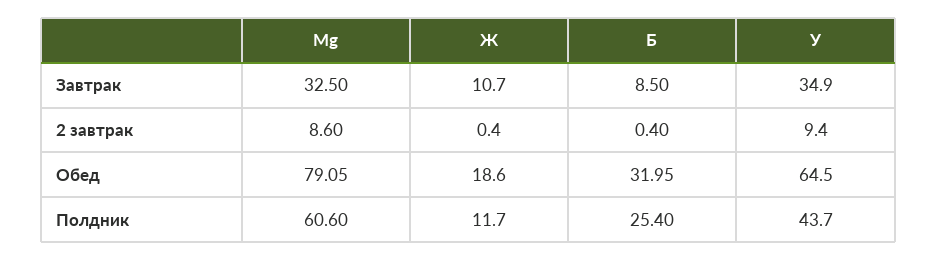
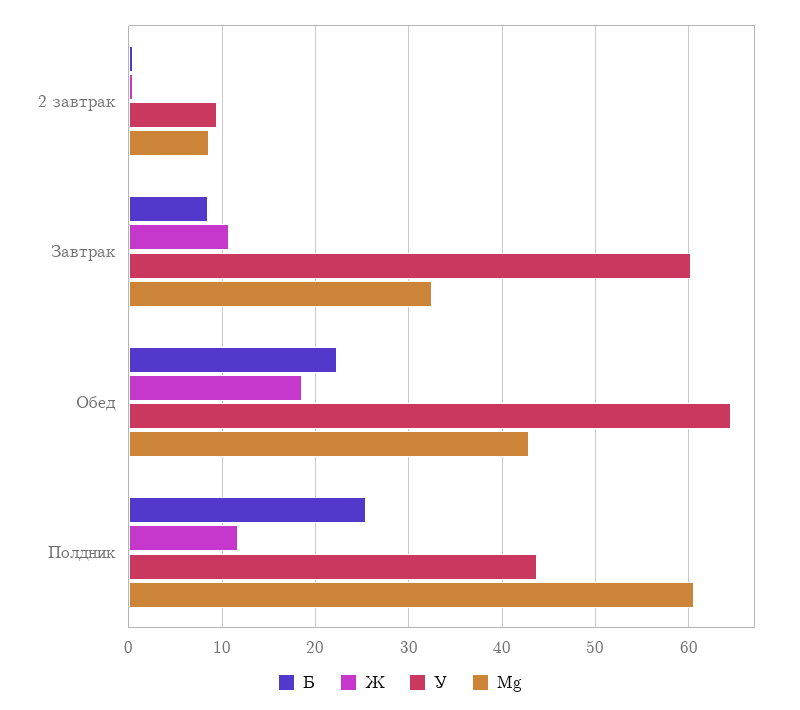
  {
    "Mg": {
      "Завтрак": 32.5,
      "2 завтрак": 8.6,
-     "Обед": 79.05,
+     "Обед": 43,
      "Полдник": 60.6
    },
    "Ж": {
      "Завтрак": 10.7,
      "2 завтрак": 0.4,
      "Обед": 18.6,
      "Полдник": 11.7
    },
    "Б": {
      "Завтрак": 8.5,
      "2 завтрак": 0.4,
-     "Обед": 31.95,
+     "Обед": 22,
      "Полдник": 25.4
    },
    "У": {
-     "Завтрак": 34.9,
+     "Завтрак": 60,
      "2 завтрак": 9.4,
      "Обед": 64.5,
      "Полдник": 43.7
    }
  }

